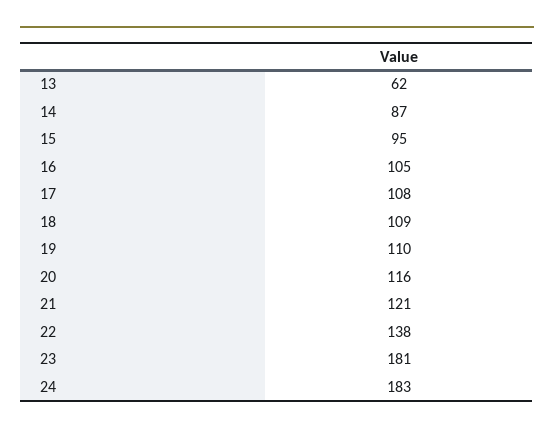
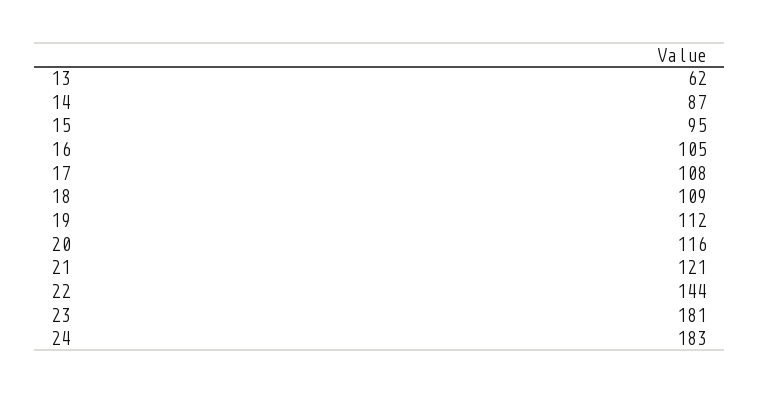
  {
    "13": 62,
    "14": 87,
    "15": 95,
    "16": 105,
    "17": 108,
    "18": 109,
-   "19": 110,
+   "19": 112,
    "20": 116,
    "21": 121,
-   "22": 138,
+   "22": 144,
    "23": 181,
    "24": 183
  }

